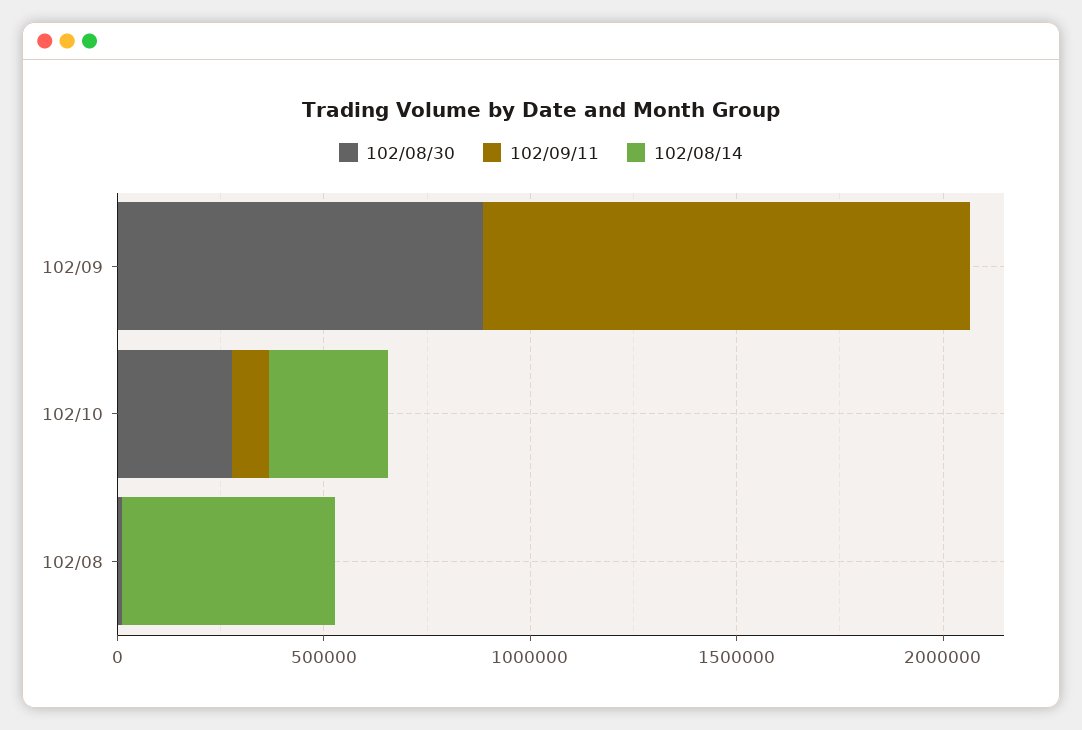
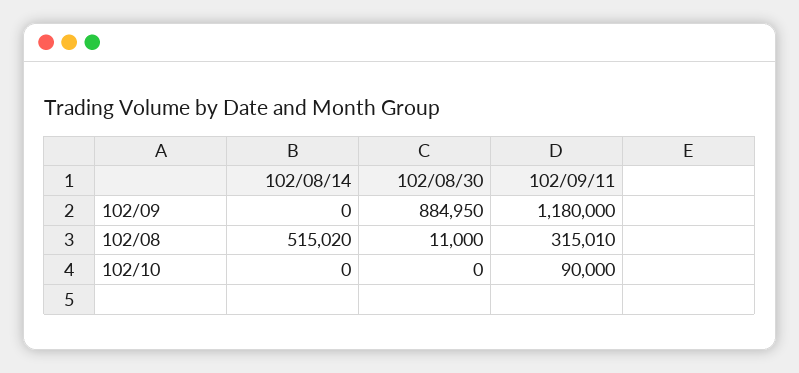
  {
    "102/08/30": {
      "102/09": 884950,
-     "102/10": 300000,
+     "102/10": 0,
      "102/08": 11000
    },
    "102/09/11": {
      "102/09": 1180000,
      "102/10": 90000,
-     "102/08": 0
+     "102/08": 315010
    },
    "102/08/14": {
      "102/09": 0,
-     "102/10": 300000,
+     "102/10": 0,
      "102/08": 515020
    }
  }

